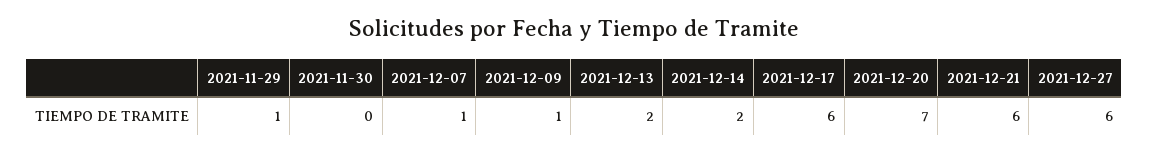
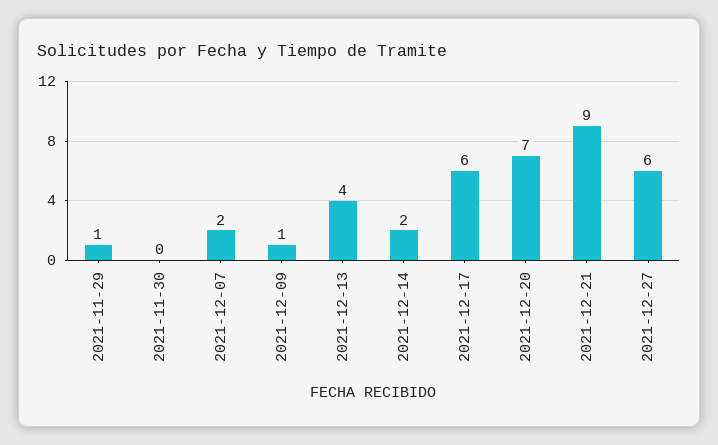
  {
    "2021-11-29": 1,
    "2021-11-30": 0,
-   "2021-12-07": 1,
+   "2021-12-07": 2,
    "2021-12-09": 1,
-   "2021-12-13": 2,
+   "2021-12-13": 4,
    "2021-12-14": 2,
    "2021-12-17": 6,
    "2021-12-20": 7,
-   "2021-12-21": 6,
+   "2021-12-21": 9,
    "2021-12-27": 6
  }

